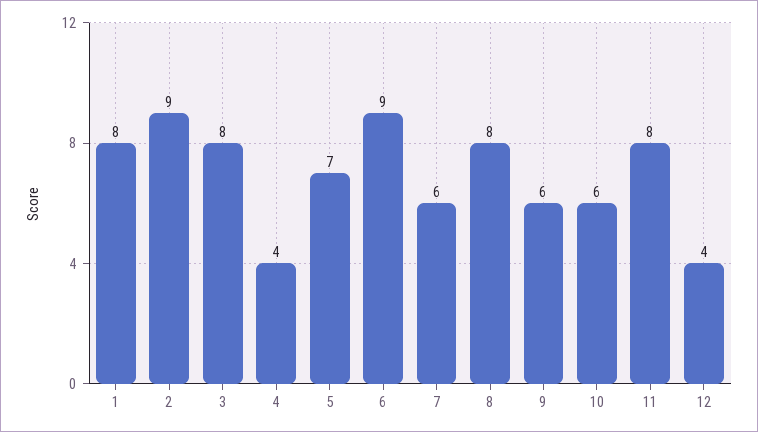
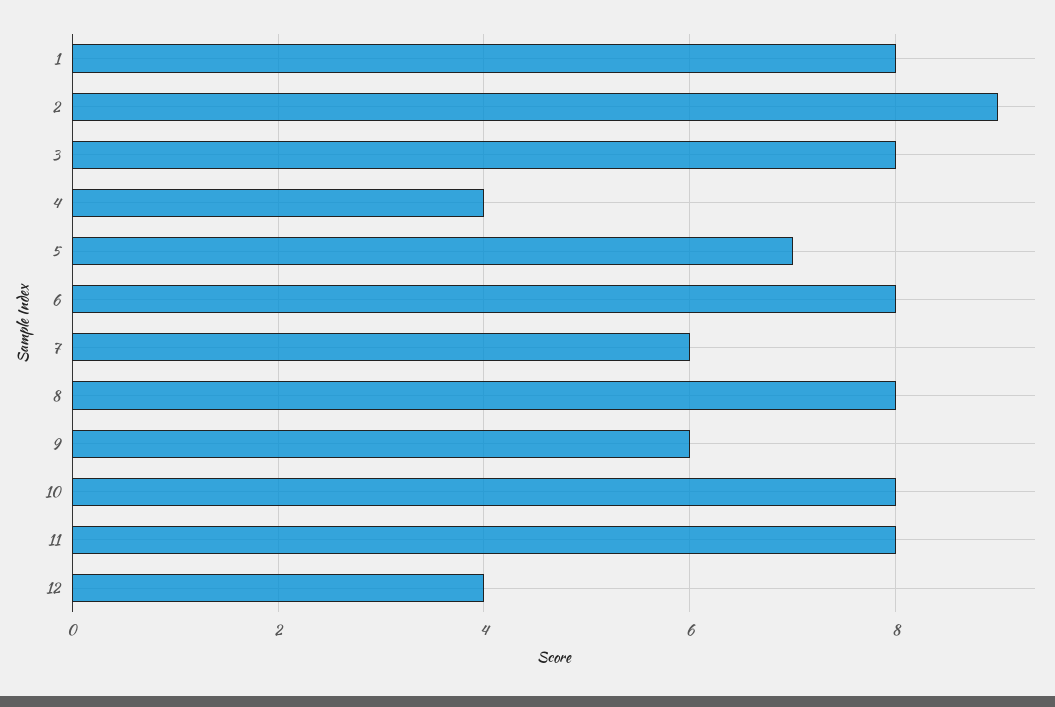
  {
    "1": 8,
    "2": 9,
    "3": 8,
    "4": 4,
    "5": 7,
-   "6": 9,
+   "6": 8,
    "7": 6,
    "8": 8,
    "9": 6,
-   "10": 6,
+   "10": 8,
    "11": 8,
    "12": 4
  }

